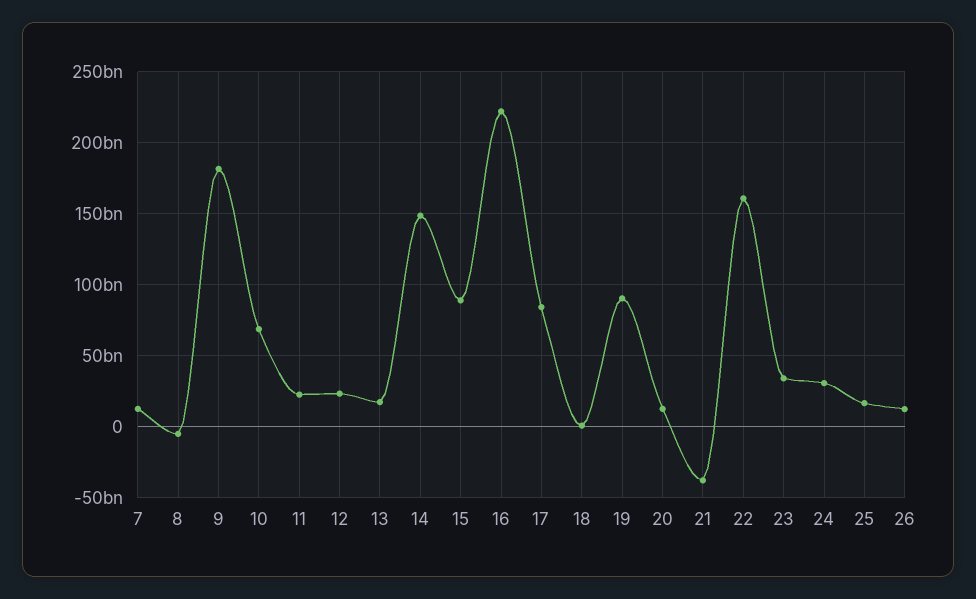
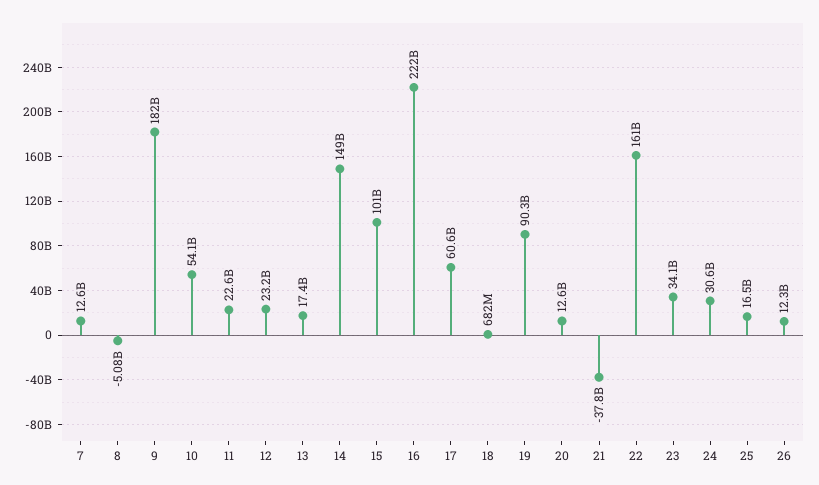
  {
    "7": 12600000000,
    "8": -5080000000,
    "9": 182000000000,
-   "10": 70000000000,
+   "10": 54100000000,
    "11": 22600000000,
    "12": 23200000000,
    "13": 17400000000,
    "14": 149000000000,
-   "15": 90000000000,
+   "15": 101000000000,
    "16": 222000000000,
-   "17": 85000000000,
+   "17": 60600000000,
    "18": 682000000,
    "19": 90300000000,
    "20": 12600000000,
    "21": -37800000000,
    "22": 161000000000,
    "23": 34100000000,
    "24": 30600000000,
    "25": 16500000000,
    "26": 12300000000
  }

